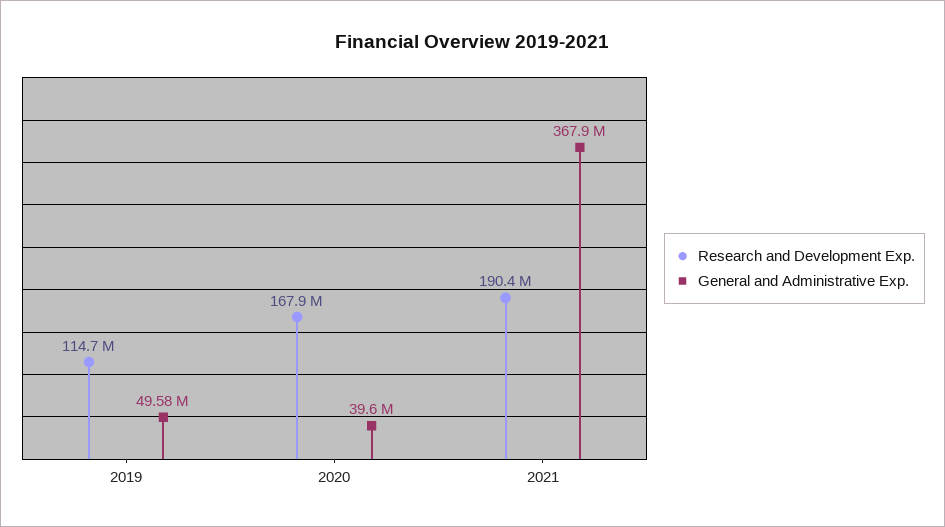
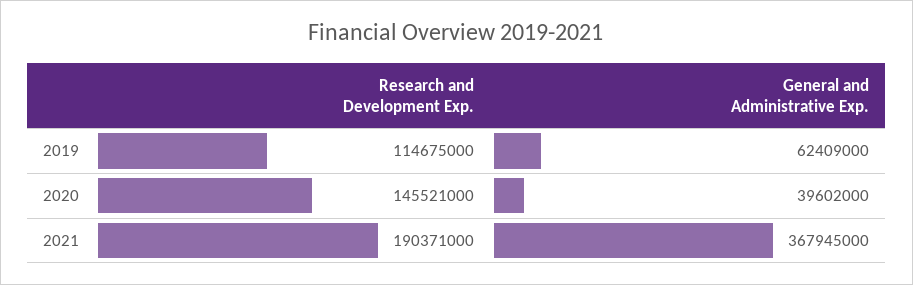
  {
    "Research and Development Exp.": {
      "2019": 114675000,
-     "2020": 167900000,
+     "2020": 145521000,
      "2021": 190371000
    },
    "General and Administrative Exp.": {
-     "2019": 49580000,
+     "2019": 62409000,
      "2020": 39602000,
      "2021": 367945000
    }
  }

